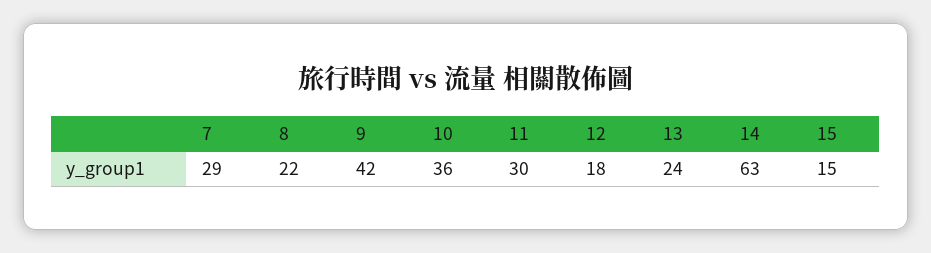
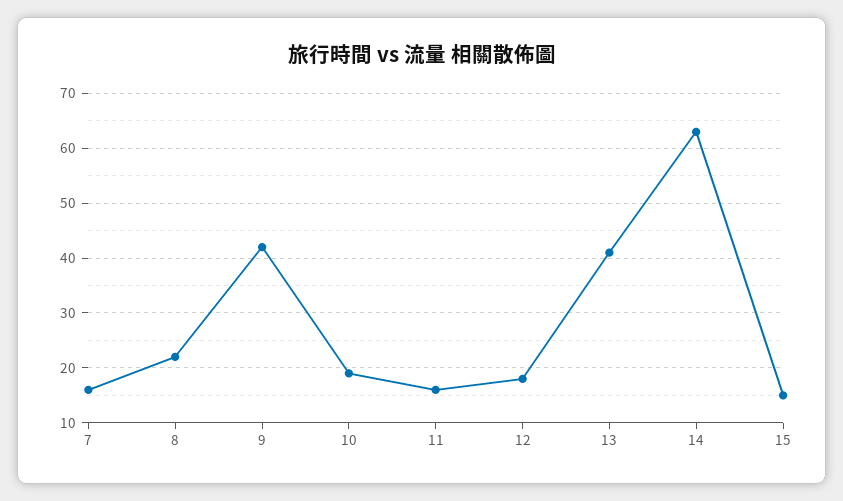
  {
-   "7": 29,
+   "7": 15,
    "8": 22,
    "9": 42,
-   "10": 36,
+   "10": 20,
-   "11": 30,
+   "11": 15,
    "12": 18,
-   "13": 24,
+   "13": 40,
    "14": 63,
    "15": 15
  }

